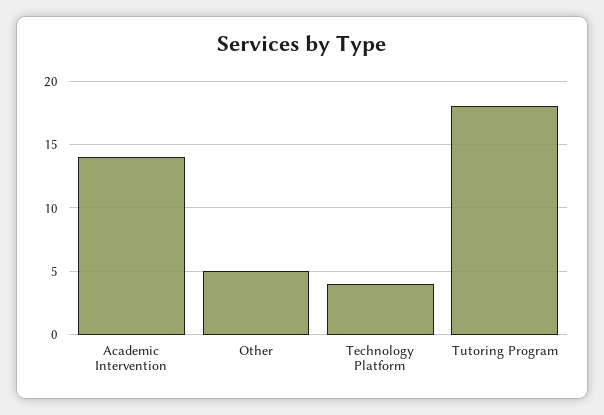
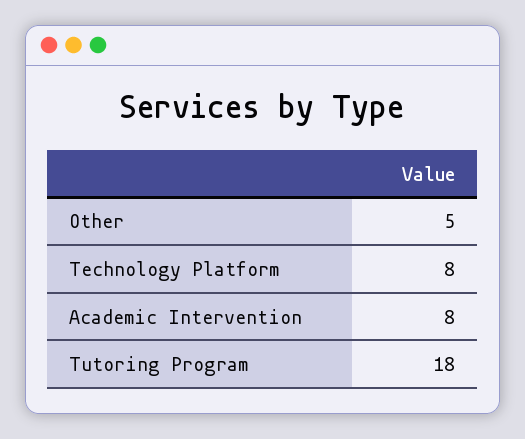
  {
-   "Academic Intervention": 14,
+   "Academic Intervention": 8,
    "Other": 5,
-   "Technology Platform": 4,
+   "Technology Platform": 8,
    "Tutoring Program": 18
  }

